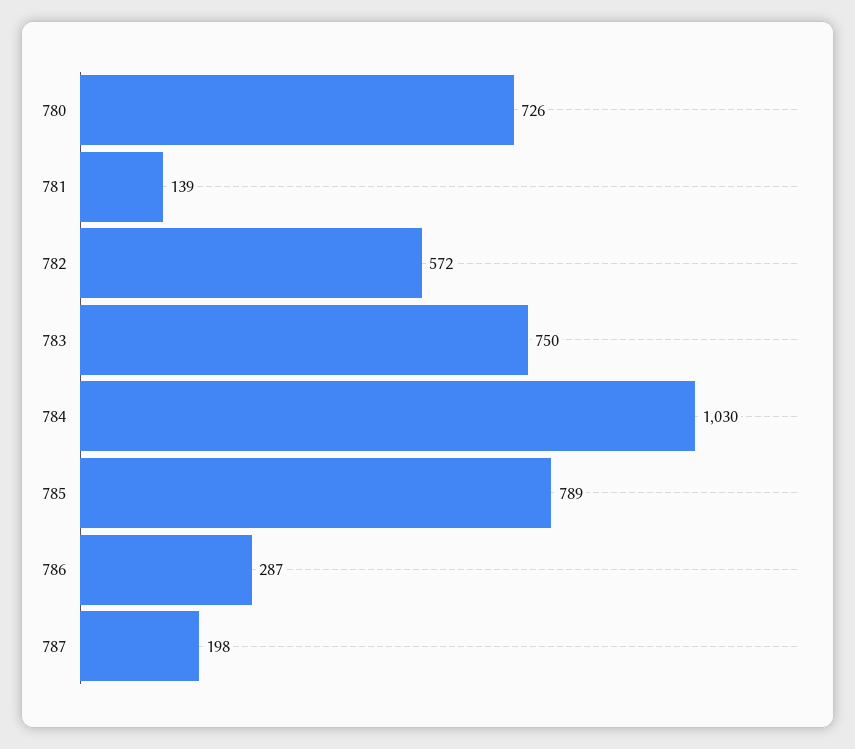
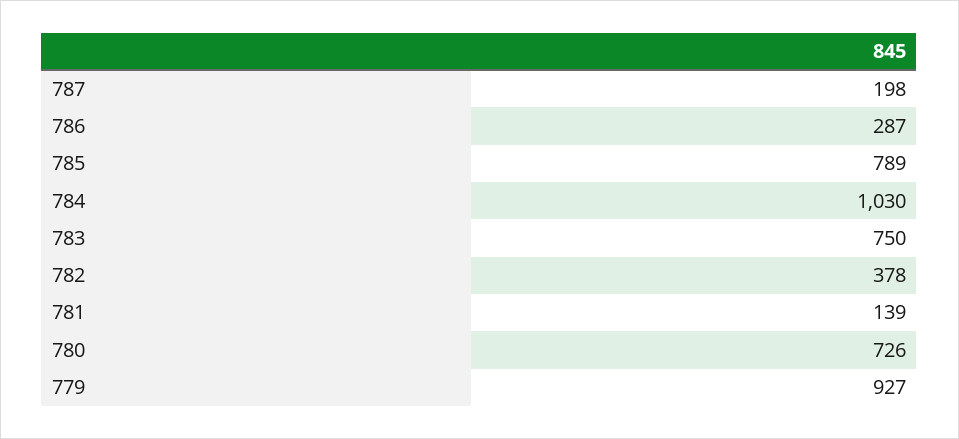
  {
    "780": 726,
    "781": 139,
-   "782": 572,
+   "782": 378,
    "783": 750,
    "784": 1030,
    "785": 789,
    "786": 287,
-   "787": 198
+   "787": 198,
+   "779": 927
  }

